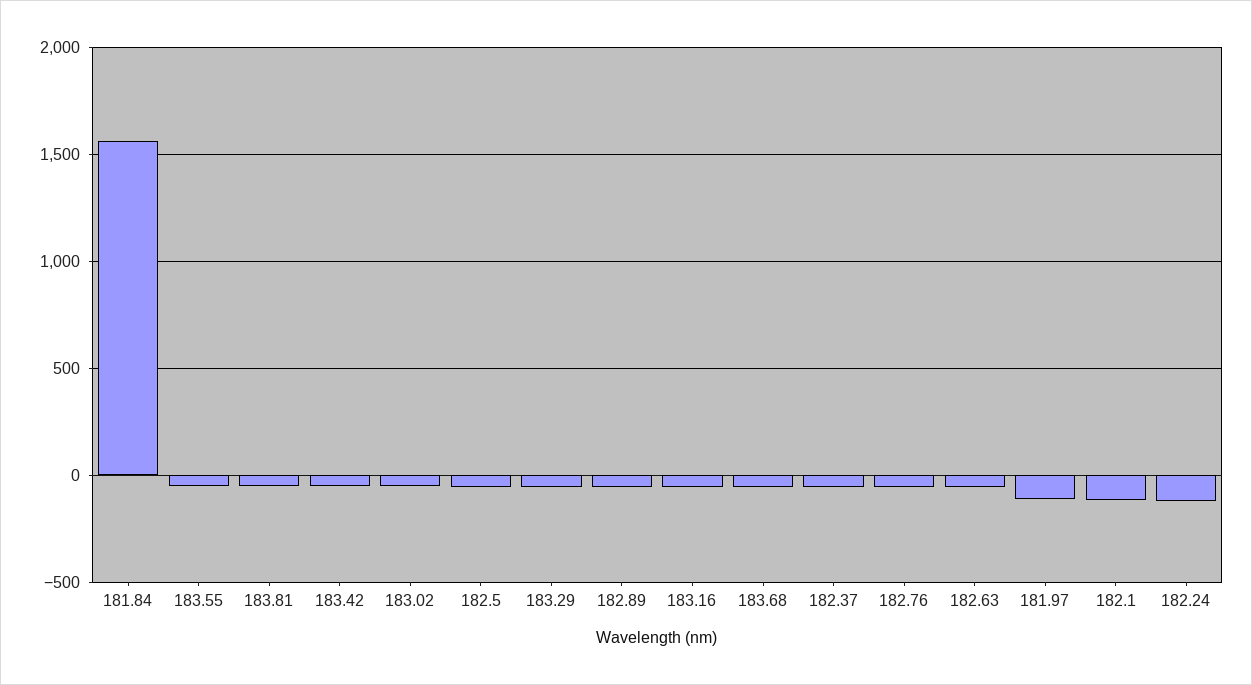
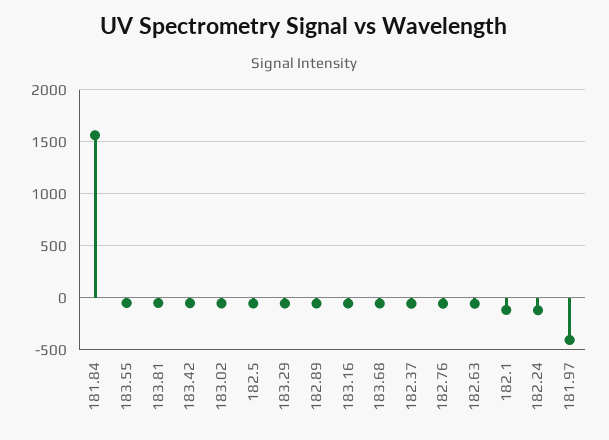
  {
    "181.84": 1550,
    "183.55": -50,
    "183.81": -50,
    "183.42": -50,
    "183.02": -50,
    "182.5": -50,
    "183.29": -50,
    "182.89": -50,
    "183.16": -50,
    "183.68": -50,
    "182.37": -50,
    "182.76": -50,
    "182.63": -50,
-   "181.97": -100,
+   "181.97": -400,
    "182.1": -100,
    "182.24": -100
  }

